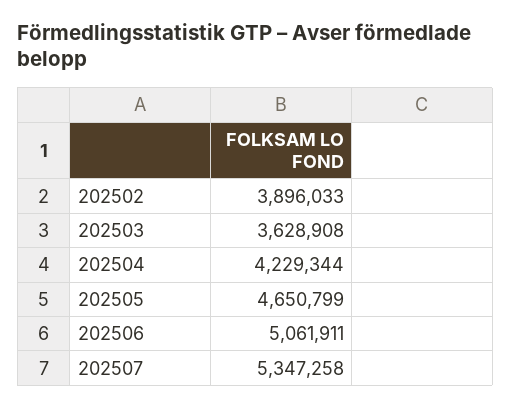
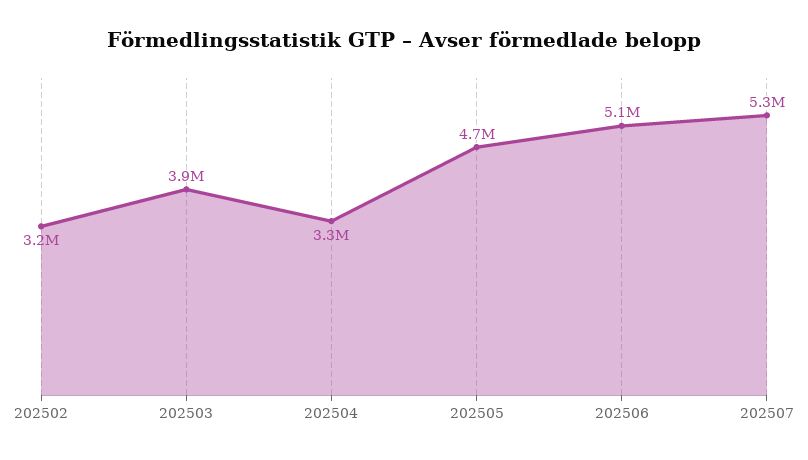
  {
-   "202502": 3896033,
+   "202502": 3200000,
-   "202503": 3628908,
+   "202503": 3900000,
-   "202504": 4229344,
+   "202504": 3300000,
    "202505": 4650799,
    "202506": 5061911,
    "202507": 5347258
  }

